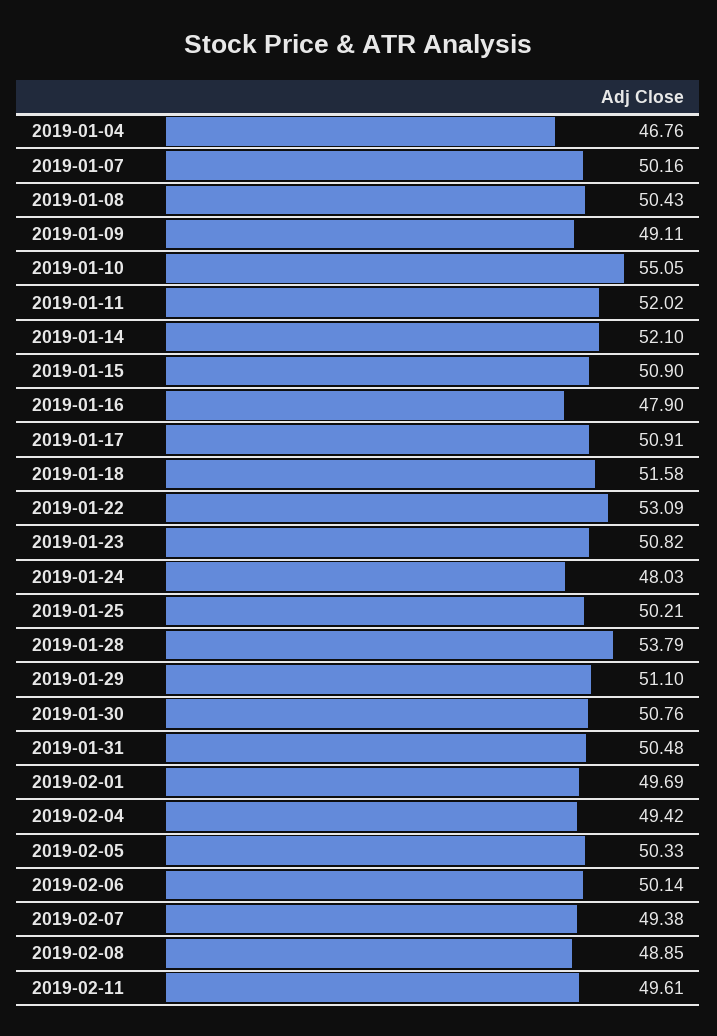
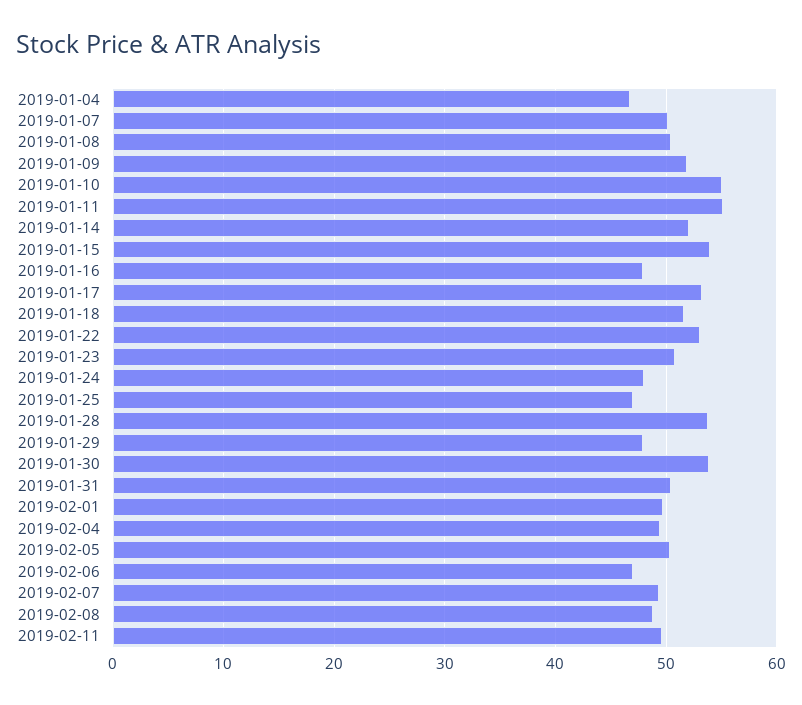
  {
    "2019-01-04": 46.76,
    "2019-01-07": 50.16,
    "2019-01-08": 50.43,
-   "2019-01-09": 49.11,
+   "2019-01-09": 52,
    "2019-01-10": 55.05,
-   "2019-01-11": 52.02,
+   "2019-01-11": 55,
    "2019-01-14": 52.1,
-   "2019-01-15": 50.9,
+   "2019-01-15": 54,
    "2019-01-16": 47.9,
-   "2019-01-17": 50.91,
+   "2019-01-17": 53,
    "2019-01-18": 51.58,
    "2019-01-22": 53.09,
    "2019-01-23": 50.82,
    "2019-01-24": 48.03,
-   "2019-01-25": 50.21,
+   "2019-01-25": 47,
    "2019-01-28": 53.79,
-   "2019-01-29": 51.1,
+   "2019-01-29": 48,
-   "2019-01-30": 50.76,
+   "2019-01-30": 54,
    "2019-01-31": 50.48,
    "2019-02-01": 49.69,
    "2019-02-04": 49.42,
    "2019-02-05": 50.33,
-   "2019-02-06": 50.14,
+   "2019-02-06": 47,
    "2019-02-07": 49.38,
    "2019-02-08": 48.85,
    "2019-02-11": 49.61
  }

